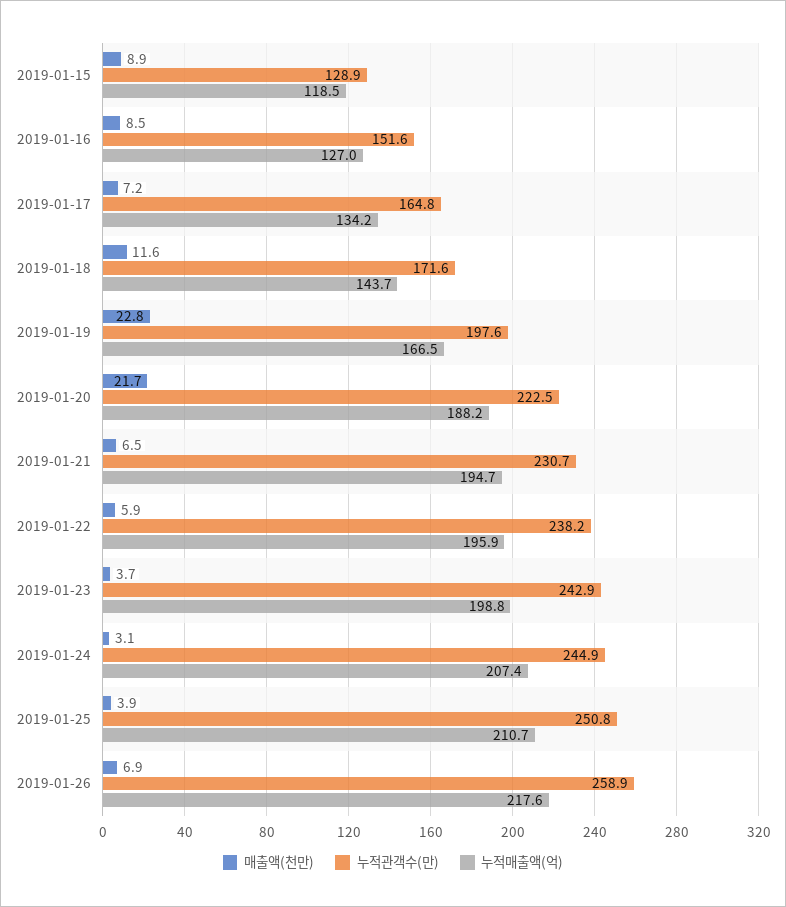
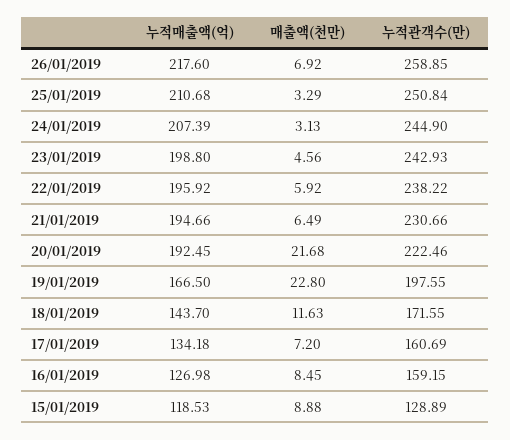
  {
    "매출액(천만)": {
      "2019-01-15": 8.88,
      "2019-01-16": 8.45,
      "2019-01-17": 7.2,
      "2019-01-18": 11.63,
      "2019-01-19": 22.8,
      "2019-01-20": 21.68,
      "2019-01-21": 6.49,
      "2019-01-22": 5.92,
-     "2019-01-23": 3.7,
+     "2019-01-23": 4.56,
      "2019-01-24": 3.13,
-     "2019-01-25": 3.9,
+     "2019-01-25": 3.29,
      "2019-01-26": 6.92
    },
    "누적관객수(만)": {
      "2019-01-15": 128.89,
-     "2019-01-16": 151.6,
+     "2019-01-16": 159.15,
-     "2019-01-17": 164.8,
+     "2019-01-17": 160.69,
      "2019-01-18": 171.55,
      "2019-01-19": 197.55,
      "2019-01-20": 222.46,
      "2019-01-21": 230.66,
      "2019-01-22": 238.22,
      "2019-01-23": 242.93,
      "2019-01-24": 244.9,
      "2019-01-25": 250.84,
      "2019-01-26": 258.85
    },
    "누적매출액(억)": {
      "2019-01-15": 118.53,
      "2019-01-16": 126.98,
      "2019-01-17": 134.18,
      "2019-01-18": 143.7,
      "2019-01-19": 166.5,
-     "2019-01-20": 188.2,
+     "2019-01-20": 192.45,
      "2019-01-21": 194.66,
      "2019-01-22": 195.92,
      "2019-01-23": 198.8,
      "2019-01-24": 207.39,
      "2019-01-25": 210.68,
      "2019-01-26": 217.6
    }
  }

